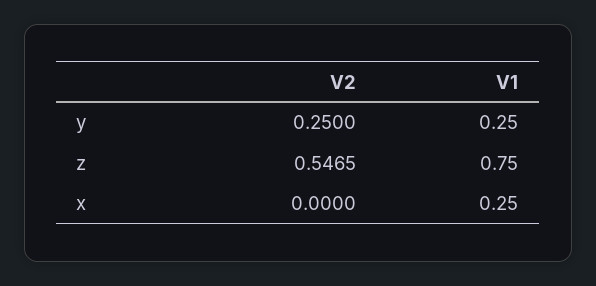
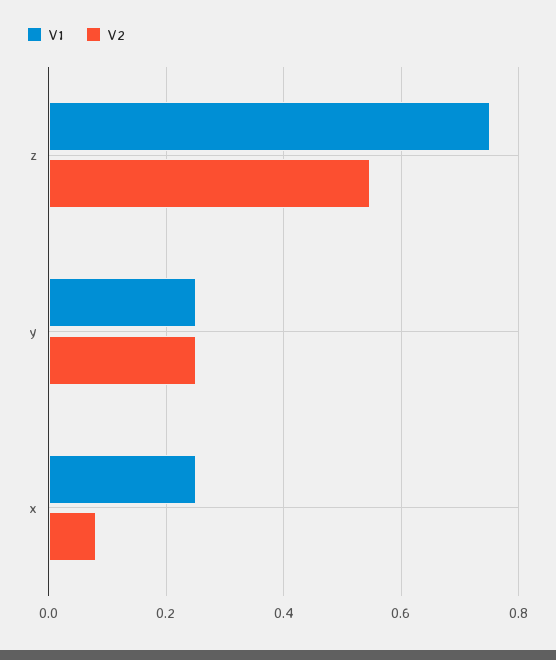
  {
    "V2": {
      "y": 0.25,
      "z": 0.5465,
-     "x": 0
+     "x": 0.08
    },
    "V1": {
      "y": 0.25,
      "z": 0.75,
      "x": 0.25
    }
  }

